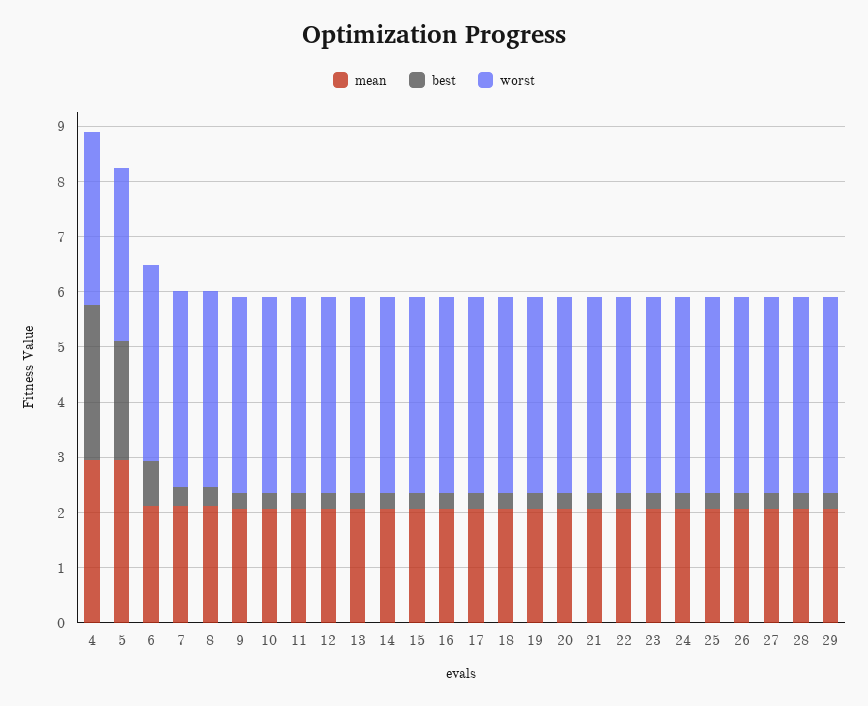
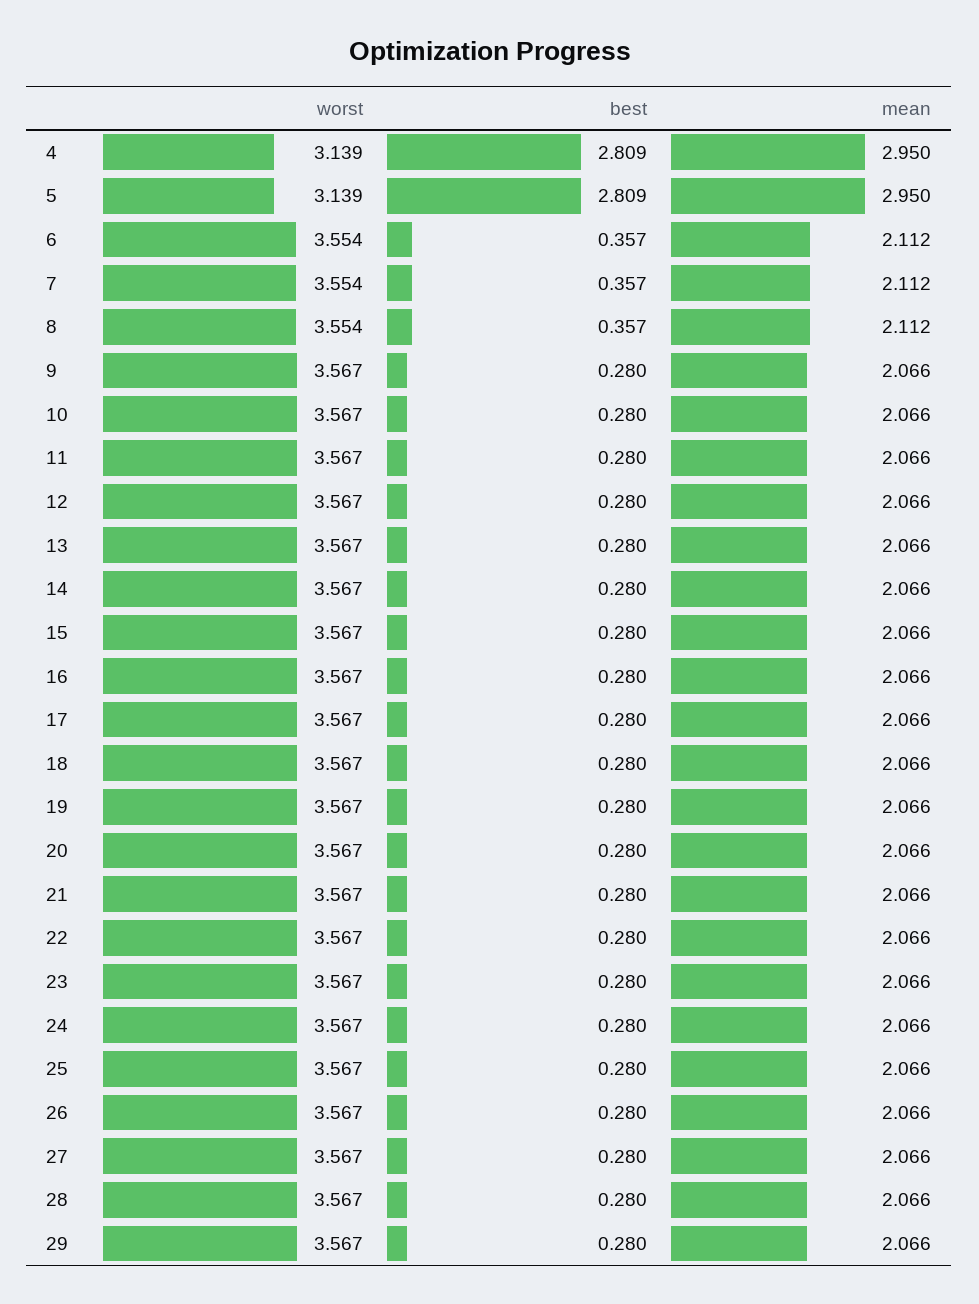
  {
    "mean": {
      "4": 2.95,
      "5": 2.95,
      "6": 2.112,
      "7": 2.112,
      "8": 2.112,
      "9": 2.066,
      "10": 2.066,
      "11": 2.066,
      "12": 2.066,
      "13": 2.066,
      "14": 2.066,
      "15": 2.066,
      "16": 2.066,
      "17": 2.066,
      "18": 2.066,
      "19": 2.066,
      "20": 2.066,
      "21": 2.066,
      "22": 2.066,
      "23": 2.066,
      "24": 2.066,
      "25": 2.066,
      "26": 2.066,
      "27": 2.066,
      "28": 2.066,
      "29": 2.066
    },
    "best": {
      "4": 2.809,
-     "5": 2.2,
+     "5": 2.809,
-     "6": 0.8,
+     "6": 0.357,
      "7": 0.357,
      "8": 0.357,
      "9": 0.28,
      "10": 0.28,
      "11": 0.28,
      "12": 0.28,
      "13": 0.28,
      "14": 0.28,
      "15": 0.28,
      "16": 0.28,
      "17": 0.28,
      "18": 0.28,
      "19": 0.28,
      "20": 0.28,
      "21": 0.28,
      "22": 0.28,
      "23": 0.28,
      "24": 0.28,
      "25": 0.28,
      "26": 0.28,
      "27": 0.28,
      "28": 0.28,
      "29": 0.28
    },
    "worst": {
      "4": 3.139,
      "5": 3.139,
      "6": 3.554,
      "7": 3.554,
      "8": 3.554,
      "9": 3.567,
      "10": 3.567,
      "11": 3.567,
      "12": 3.567,
      "13": 3.567,
      "14": 3.567,
      "15": 3.567,
      "16": 3.567,
      "17": 3.567,
      "18": 3.567,
      "19": 3.567,
      "20": 3.567,
      "21": 3.567,
      "22": 3.567,
      "23": 3.567,
      "24": 3.567,
      "25": 3.567,
      "26": 3.567,
      "27": 3.567,
      "28": 3.567,
      "29": 3.567
    }
  }

